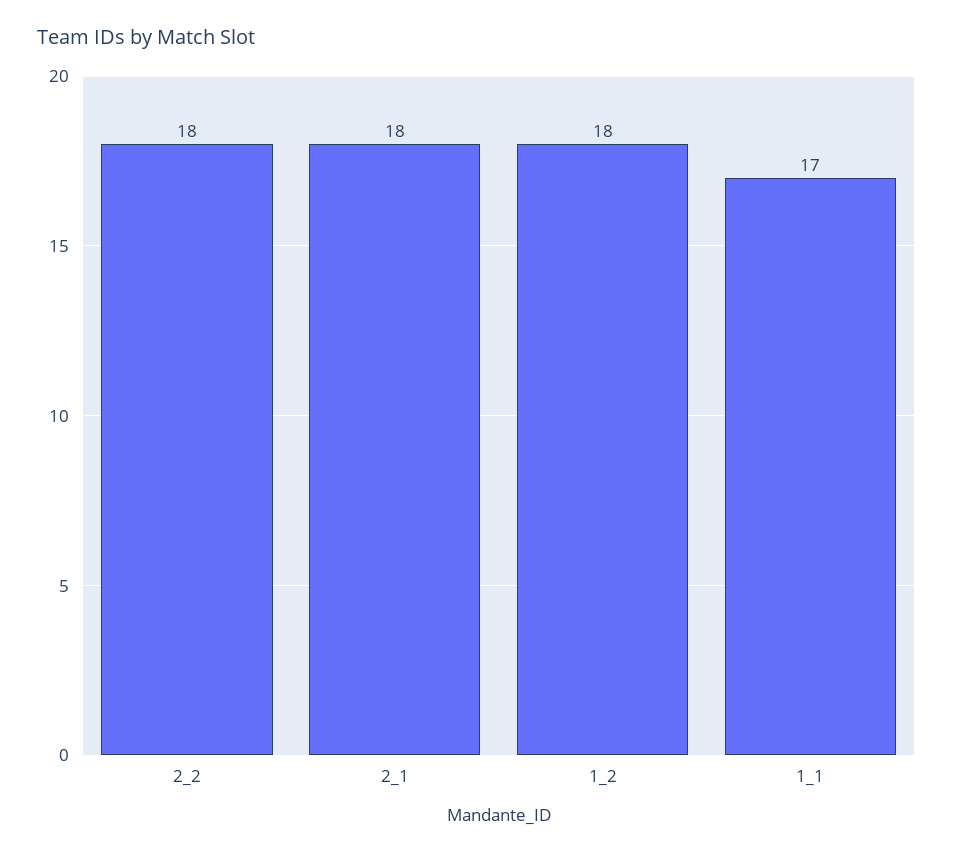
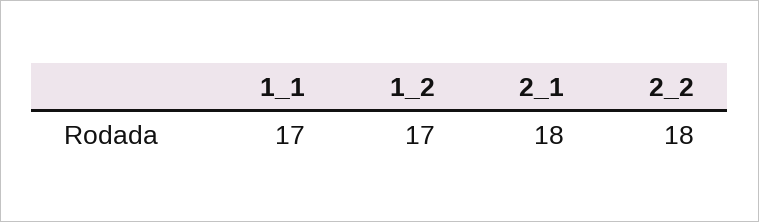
  {
    "2_2": 18,
    "2_1": 18,
-   "1_2": 18,
+   "1_2": 17,
    "1_1": 17
  }

